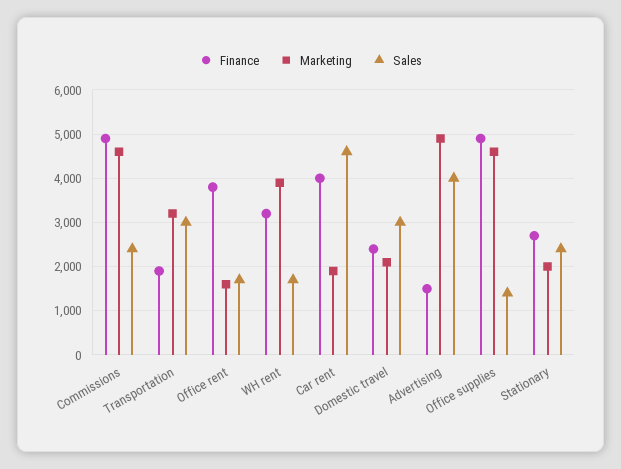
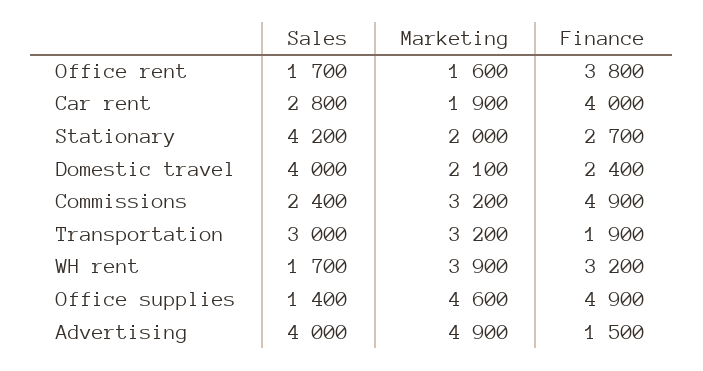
  {
    "Finance": {
      "Commissions": 4900,
      "Transportation": 1900,
      "Office rent": 3800,
      "WH rent": 3200,
      "Car rent": 4000,
      "Domestic travel": 2400,
      "Advertising": 1500,
      "Office supplies": 4900,
      "Stationary": 2700
    },
    "Marketing": {
-     "Commissions": 4600,
+     "Commissions": 3200,
      "Transportation": 3200,
      "Office rent": 1600,
      "WH rent": 3900,
      "Car rent": 1900,
      "Domestic travel": 2100,
      "Advertising": 4900,
      "Office supplies": 4600,
      "Stationary": 2000
    },
    "Sales": {
      "Commissions": 2400,
      "Transportation": 3000,
      "Office rent": 1700,
      "WH rent": 1700,
-     "Car rent": 4600,
+     "Car rent": 2800,
-     "Domestic travel": 3000,
+     "Domestic travel": 4000,
      "Advertising": 4000,
      "Office supplies": 1400,
-     "Stationary": 2400
+     "Stationary": 4200
    }
  }

